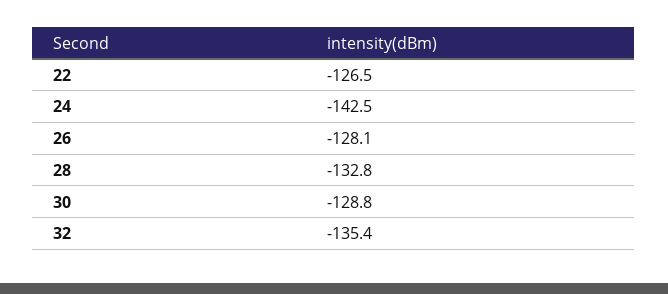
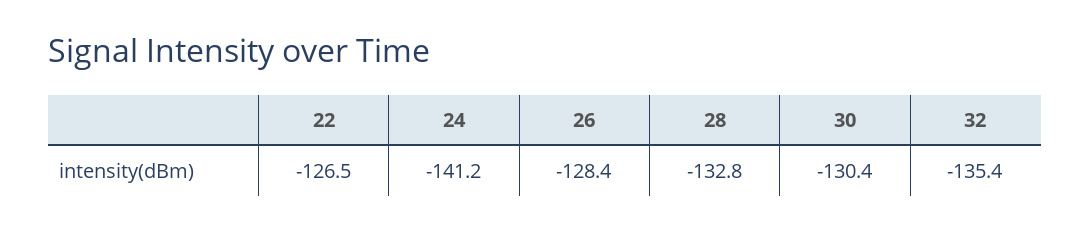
  {
    "22": -126.5,
-   "24": -142.5,
+   "24": -141.2,
-   "26": -128.1,
+   "26": -128.4,
    "28": -132.8,
-   "30": -128.8,
+   "30": -130.4,
    "32": -135.4
  }

